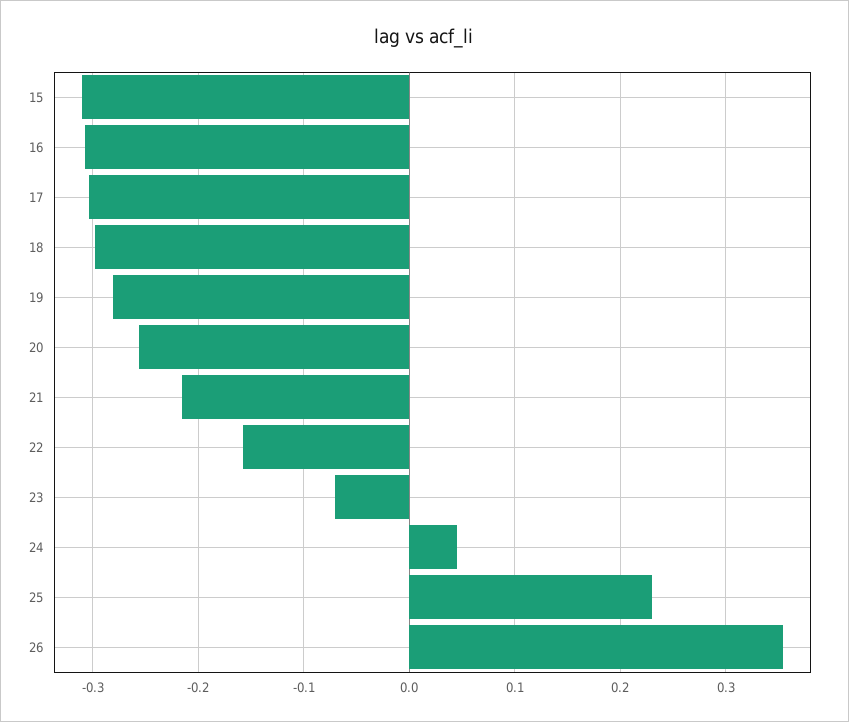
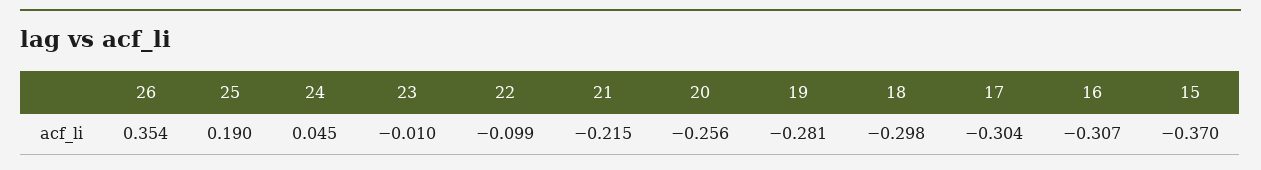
  {
-   "15": -0.31,
+   "15": -0.37,
    "16": -0.307,
    "17": -0.304,
    "18": -0.298,
    "19": -0.281,
    "20": -0.256,
    "21": -0.215,
-   "22": -0.16,
+   "22": -0.099,
-   "23": -0.07,
+   "23": -0.01,
    "24": 0.045,
-   "25": 0.23,
+   "25": 0.19,
    "26": 0.354
  }

